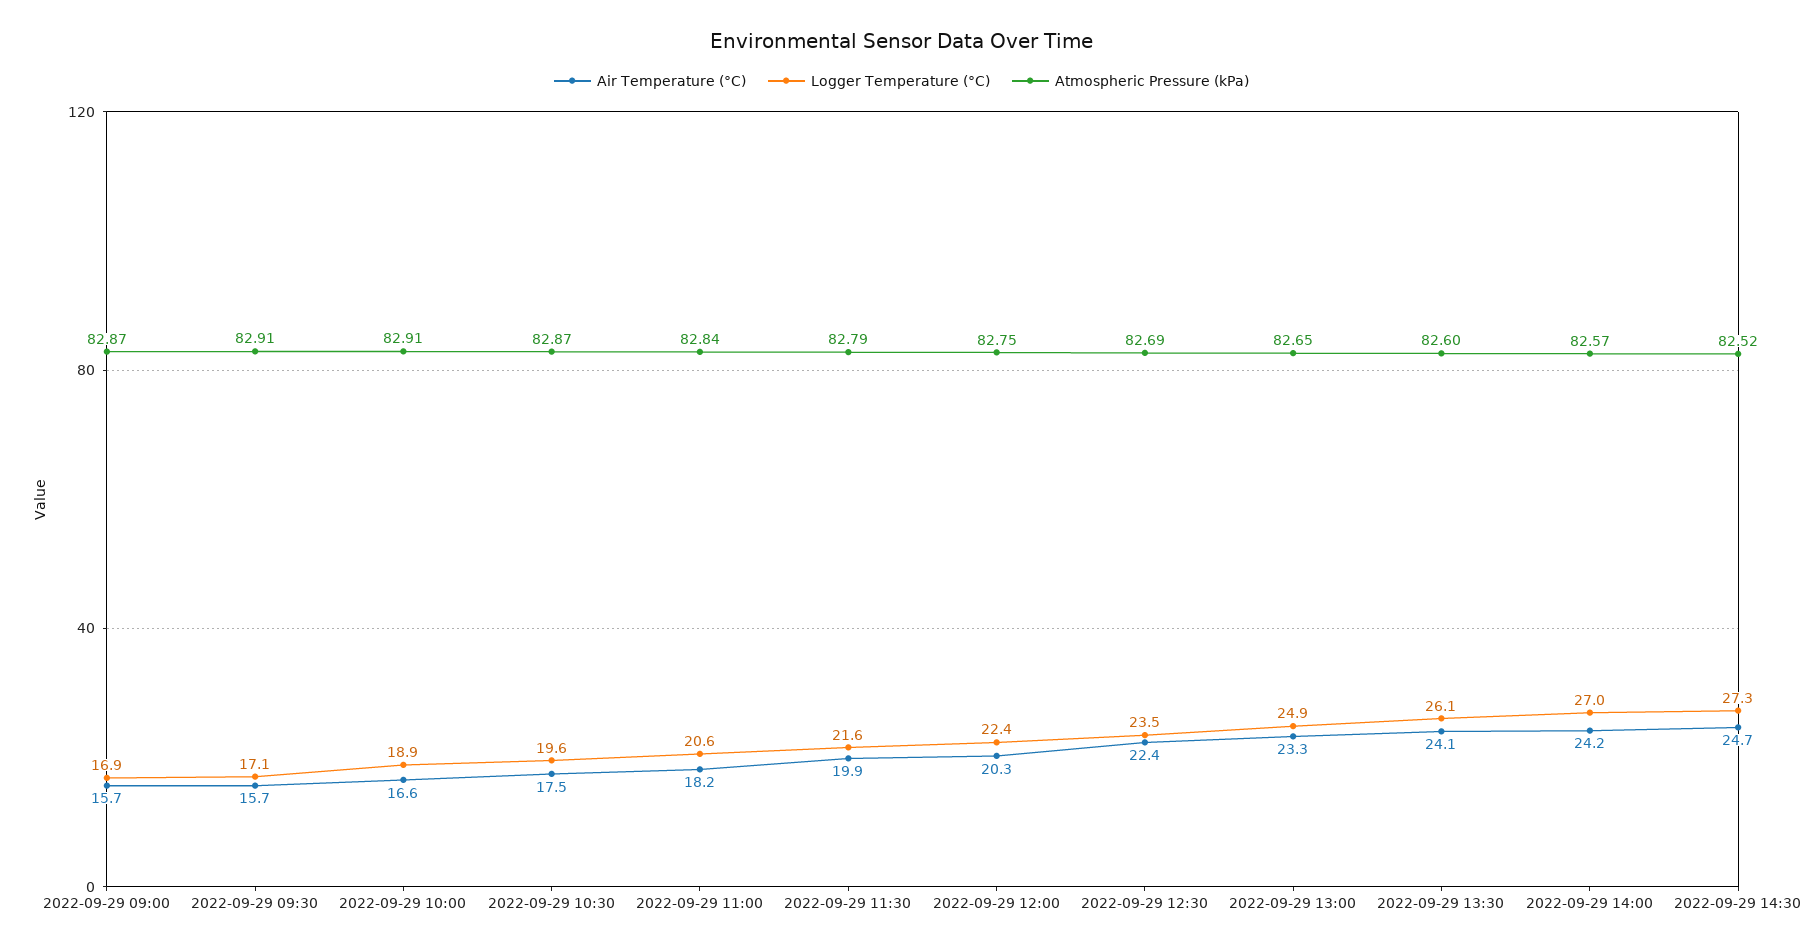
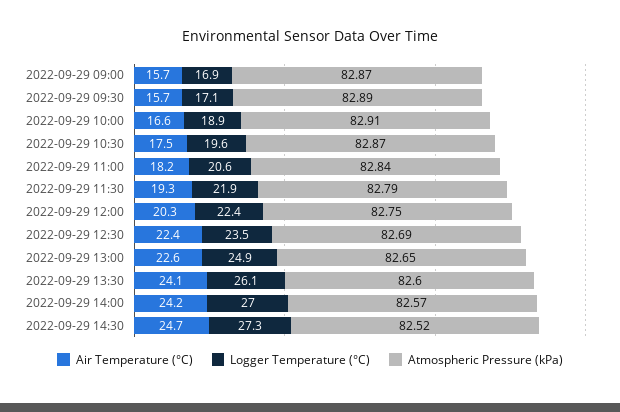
  {
    "Air Temperature (°C)": {
      "2022-09-29 09:00": 15.7,
      "2022-09-29 09:30": 15.7,
      "2022-09-29 10:00": 16.6,
      "2022-09-29 10:30": 17.5,
      "2022-09-29 11:00": 18.2,
-     "2022-09-29 11:30": 19.9,
+     "2022-09-29 11:30": 19.3,
      "2022-09-29 12:00": 20.3,
      "2022-09-29 12:30": 22.4,
-     "2022-09-29 13:00": 23.3,
+     "2022-09-29 13:00": 22.6,
      "2022-09-29 13:30": 24.1,
      "2022-09-29 14:00": 24.2,
      "2022-09-29 14:30": 24.7
    },
    "Logger Temperature (°C)": {
      "2022-09-29 09:00": 16.9,
      "2022-09-29 09:30": 17.1,
      "2022-09-29 10:00": 18.9,
      "2022-09-29 10:30": 19.6,
      "2022-09-29 11:00": 20.6,
-     "2022-09-29 11:30": 21.6,
+     "2022-09-29 11:30": 21.9,
      "2022-09-29 12:00": 22.4,
      "2022-09-29 12:30": 23.5,
      "2022-09-29 13:00": 24.9,
      "2022-09-29 13:30": 26.1,
      "2022-09-29 14:00": 27,
      "2022-09-29 14:30": 27.3
    },
    "Atmospheric Pressure (kPa)": {
      "2022-09-29 09:00": 82.87,
-     "2022-09-29 09:30": 82.91,
+     "2022-09-29 09:30": 82.89,
      "2022-09-29 10:00": 82.91,
      "2022-09-29 10:30": 82.87,
      "2022-09-29 11:00": 82.84,
      "2022-09-29 11:30": 82.79,
      "2022-09-29 12:00": 82.75,
      "2022-09-29 12:30": 82.69,
      "2022-09-29 13:00": 82.65,
      "2022-09-29 13:30": 82.6,
      "2022-09-29 14:00": 82.57,
      "2022-09-29 14:30": 82.52
    }
  }

